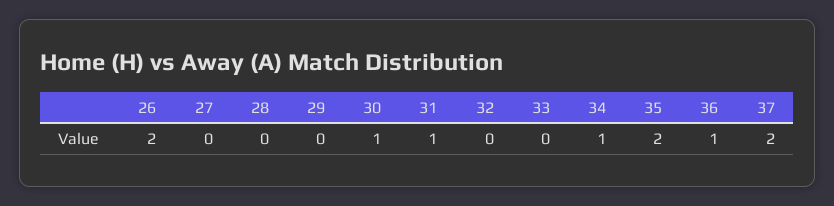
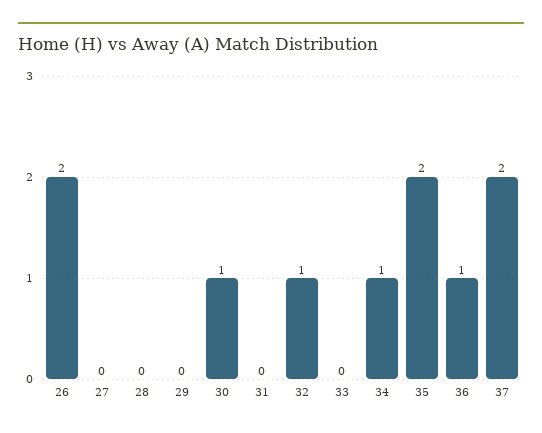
  {
    "26": 2,
    "27": 0,
    "28": 0,
    "29": 0,
    "30": 1,
-   "31": 1,
+   "31": 0,
-   "32": 0,
+   "32": 1,
    "33": 0,
    "34": 1,
    "35": 2,
    "36": 1,
    "37": 2
  }

